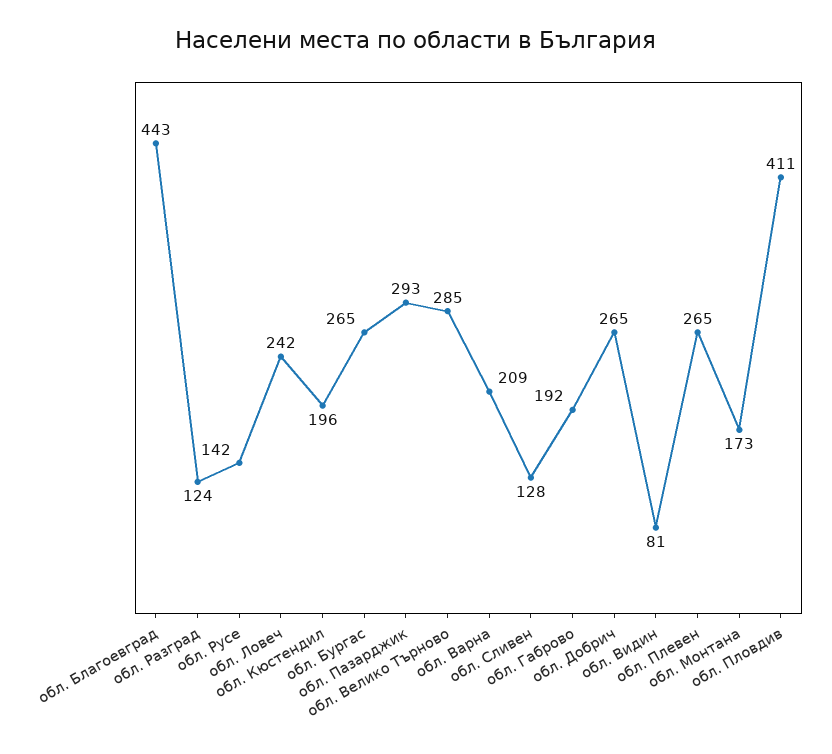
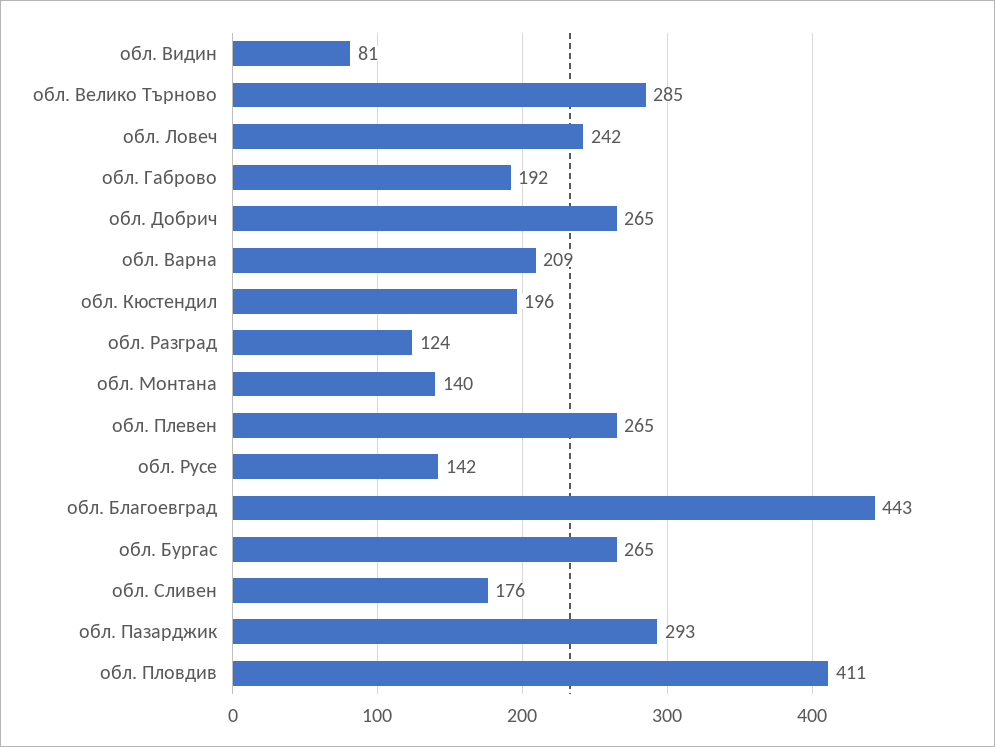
  {
    "обл. Благоевград": 443,
    "обл. Разград": 124,
    "обл. Русе": 142,
    "обл. Ловеч": 242,
    "обл. Кюстендил": 196,
    "обл. Бургас": 265,
    "обл. Пазарджик": 293,
    "обл. Велико Търново": 285,
    "обл. Варна": 209,
-   "обл. Сливен": 128,
+   "обл. Сливен": 176,
    "обл. Габрово": 192,
    "обл. Добрич": 265,
    "обл. Видин": 81,
    "обл. Плевен": 265,
-   "обл. Монтана": 173,
+   "обл. Монтана": 140,
    "обл. Пловдив": 411
  }

